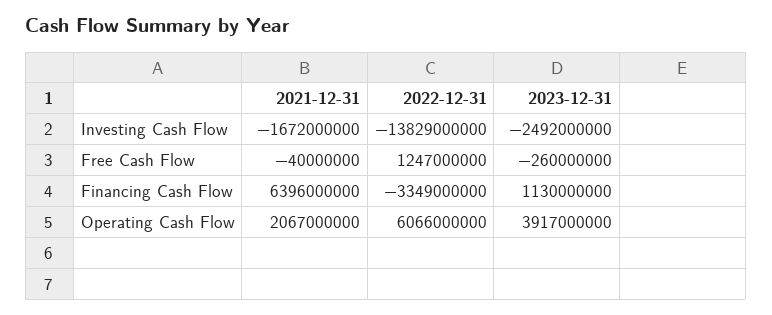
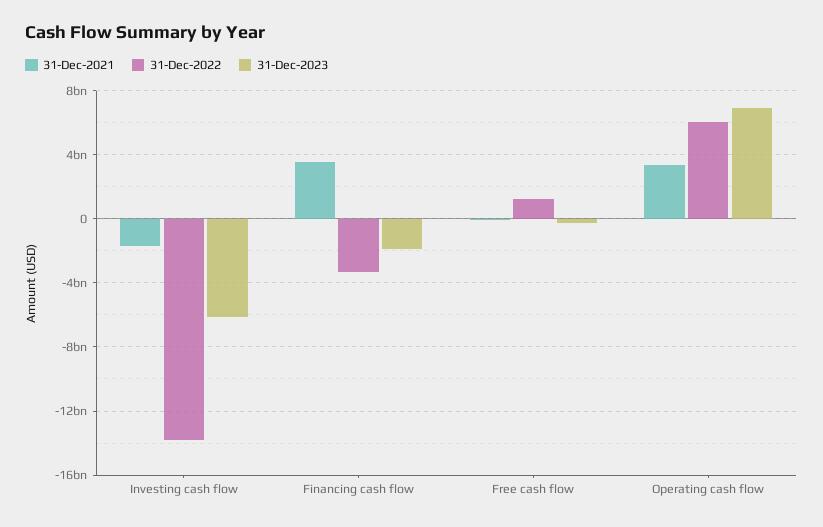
  {
    "2021-12-31": {
      "Investing Cash Flow": -1672000000,
      "Free Cash Flow": -40000000,
-     "Financing Cash Flow": 6396000000,
+     "Financing Cash Flow": 3500000000,
-     "Operating Cash Flow": 2067000000
+     "Operating Cash Flow": 3500000000
    },
    "2022-12-31": {
      "Investing Cash Flow": -13829000000,
      "Free Cash Flow": 1247000000,
      "Financing Cash Flow": -3349000000,
      "Operating Cash Flow": 6066000000
    },
    "2023-12-31": {
-     "Investing Cash Flow": -2492000000,
+     "Investing Cash Flow": -6000000000,
      "Free Cash Flow": -260000000,
-     "Financing Cash Flow": 1130000000,
+     "Financing Cash Flow": -2000000000,
-     "Operating Cash Flow": 3917000000
+     "Operating Cash Flow": 7000000000
    }
  }

